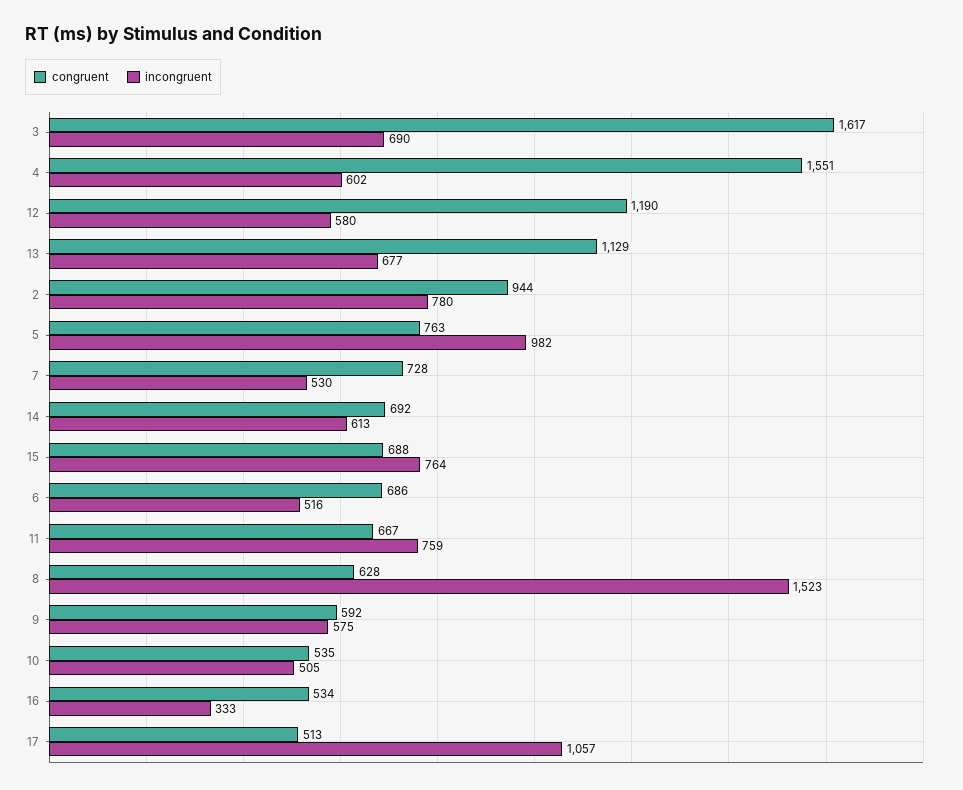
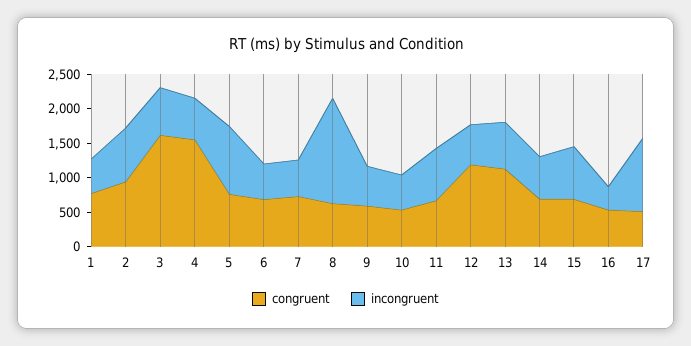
  {
    "congruent": {
      "3": 1617,
      "4": 1551,
      "12": 1190,
      "13": 1129,
      "2": 944,
      "5": 763,
      "7": 728,
      "14": 692,
      "15": 688,
      "6": 686,
      "11": 667,
      "8": 628,
      "9": 592,
      "10": 535,
      "16": 534,
-     "17": 513
+     "17": 513,
+     "1": 750
    },
    "incongruent": {
      "3": 690,
      "4": 602,
      "12": 580,
      "13": 677,
      "2": 780,
      "5": 982,
      "7": 530,
      "14": 613,
      "15": 764,
      "6": 516,
      "11": 759,
      "8": 1523,
      "9": 575,
      "10": 505,
      "16": 333,
-     "17": 1057
+     "17": 1057,
+     "1": 500
    }
  }

